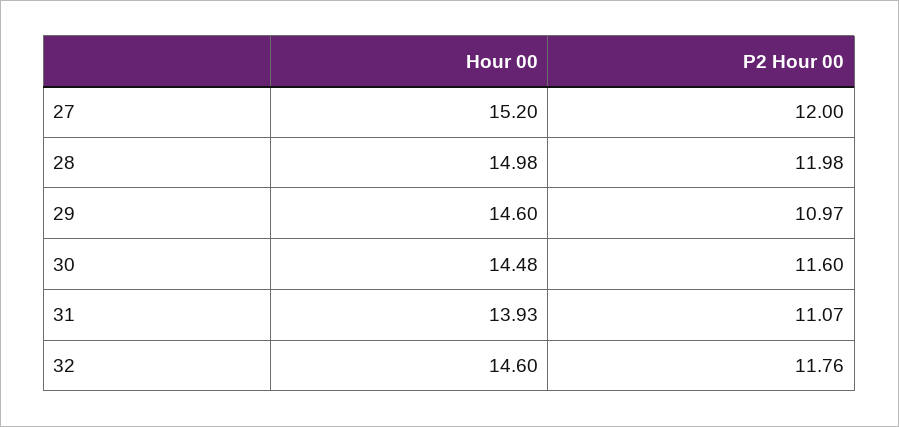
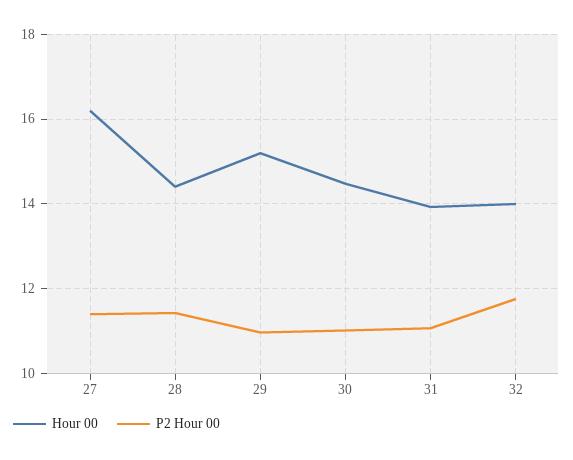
  {
    "Hour 00": {
-     "27": 15.2,
+     "27": 16.2,
-     "28": 14.98,
+     "28": 14.4,
-     "29": 14.6,
+     "29": 15.2,
      "30": 14.48,
      "31": 13.93,
-     "32": 14.6
+     "32": 14
    },
    "P2 Hour 00": {
-     "27": 12,
+     "27": 11.4,
-     "28": 11.98,
+     "28": 11.4,
      "29": 10.97,
-     "30": 11.6,
+     "30": 11,
      "31": 11.07,
      "32": 11.76
    }
  }

